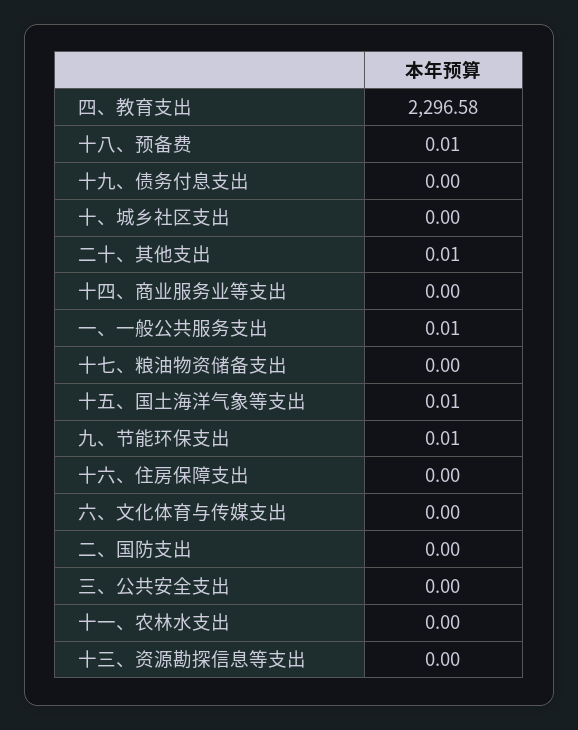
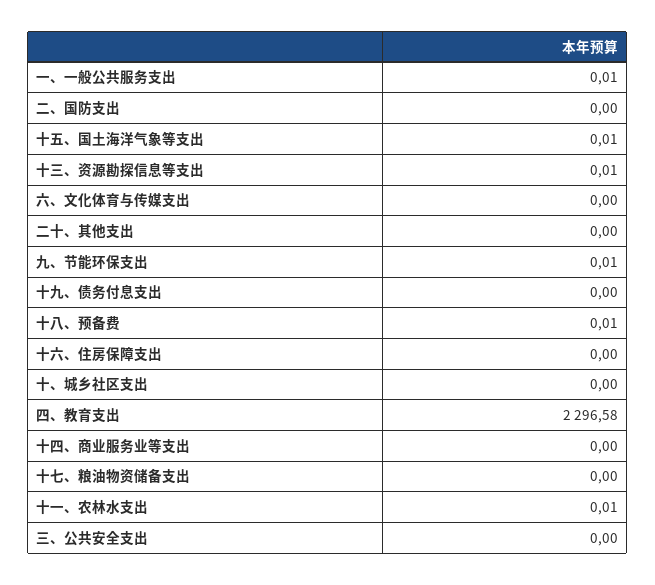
  {
    "四、教育支出": 2296.58,
    "十八、预备费": 0.01,
    "十九、债务付息支出": 0,
    "十、城乡社区支出": 0,
-   "二十、其他支出": 0.01,
+   "二十、其他支出": 0,
    "十四、商业服务业等支出": 0,
    "一、一般公共服务支出": 0.01,
    "十七、粮油物资储备支出": 0,
    "十五、国土海洋气象等支出": 0.01,
    "九、节能环保支出": 0.01,
    "十六、住房保障支出": 0,
    "六、文化体育与传媒支出": 0,
    "二、国防支出": 0,
    "三、公共安全支出": 0,
-   "十一、农林水支出": 0,
+   "十一、农林水支出": 0.01,
-   "十三、资源勘探信息等支出": 0
+   "十三、资源勘探信息等支出": 0.01
  }

